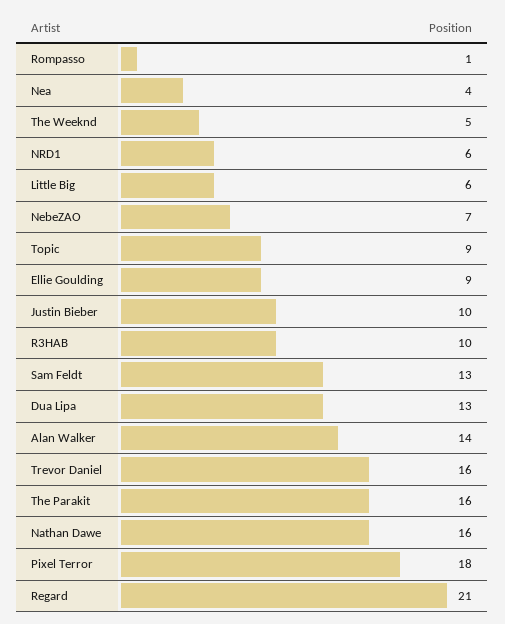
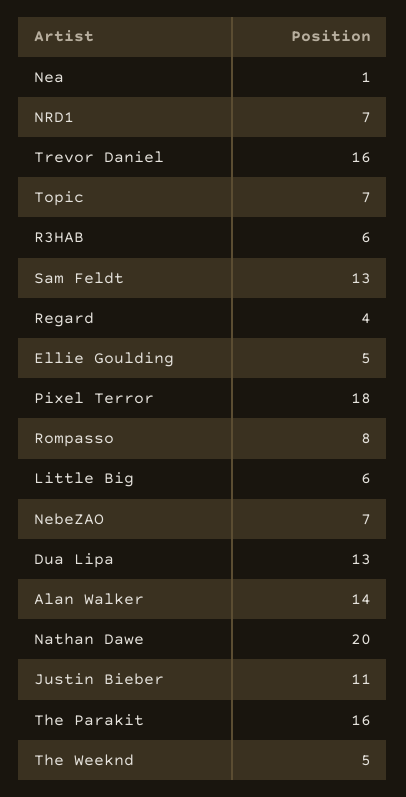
  {
-   "Rompasso": 1,
+   "Rompasso": 8,
-   "Nea": 4,
+   "Nea": 1,
    "The Weeknd": 5,
-   "NRD1": 6,
+   "NRD1": 7,
    "Little Big": 6,
    "NebeZAO": 7,
-   "Topic": 9,
+   "Topic": 7,
-   "Ellie Goulding": 9,
+   "Ellie Goulding": 5,
-   "Justin Bieber": 10,
+   "Justin Bieber": 11,
-   "R3HAB": 10,
+   "R3HAB": 6,
    "Sam Feldt": 13,
    "Dua Lipa": 13,
    "Alan Walker": 14,
    "Trevor Daniel": 16,
    "The Parakit": 16,
-   "Nathan Dawe": 16,
+   "Nathan Dawe": 20,
    "Pixel Terror": 18,
-   "Regard": 21
+   "Regard": 4
  }

